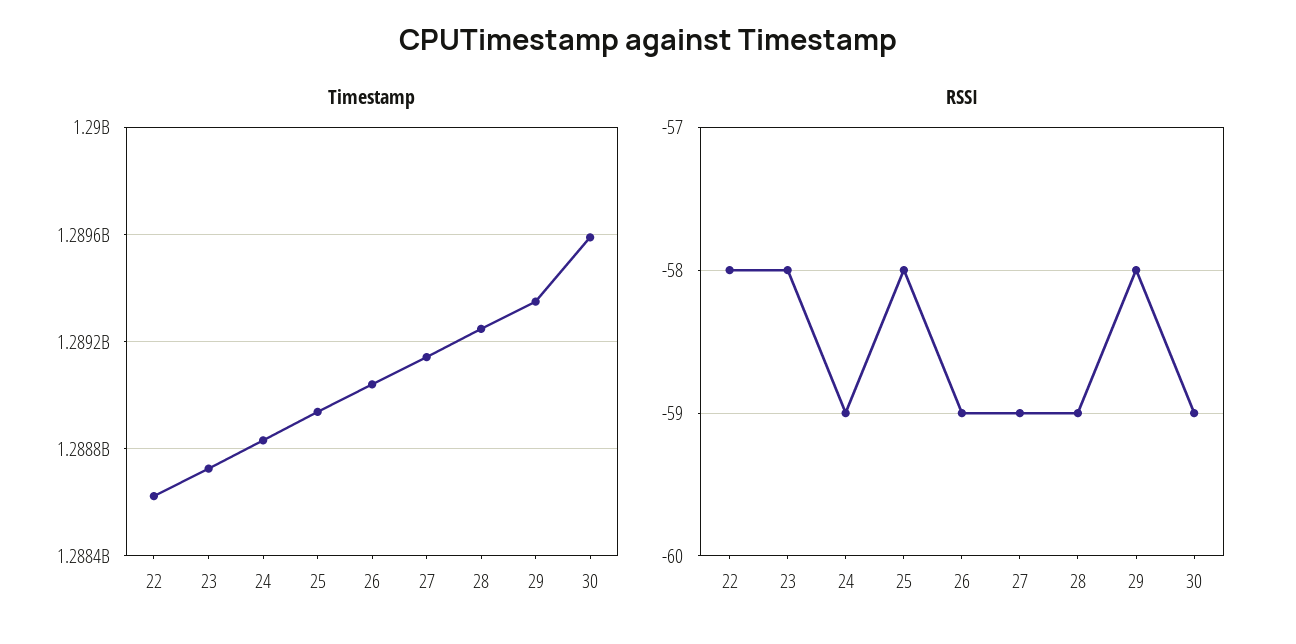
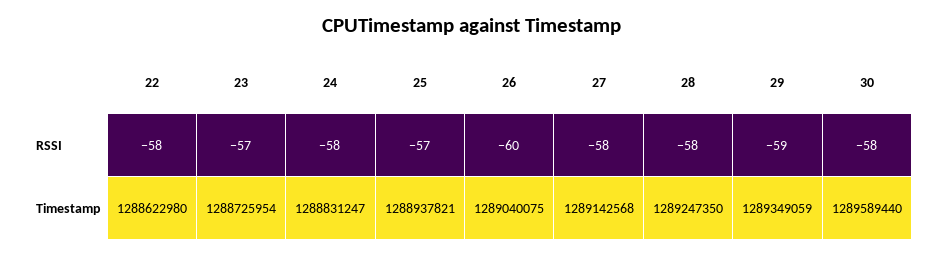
  {
    "Timestamp": {
      "22": 1288622980,
      "23": 1288725954,
      "24": 1288831247,
      "25": 1288937821,
      "26": 1289040075,
      "27": 1289142568,
      "28": 1289247350,
      "29": 1289349059,
      "30": 1289589440
    },
    "RSSI": {
      "22": -58,
-     "23": -58,
+     "23": -57,
-     "24": -59,
+     "24": -58,
-     "25": -58,
+     "25": -57,
-     "26": -59,
+     "26": -60,
-     "27": -59,
+     "27": -58,
-     "28": -59,
+     "28": -58,
-     "29": -58,
+     "29": -59,
-     "30": -59
+     "30": -58
    }
  }

